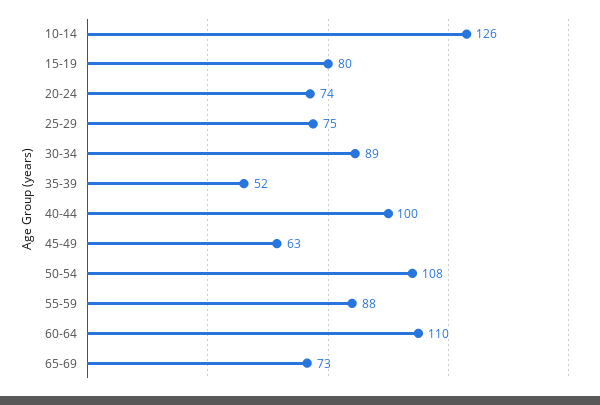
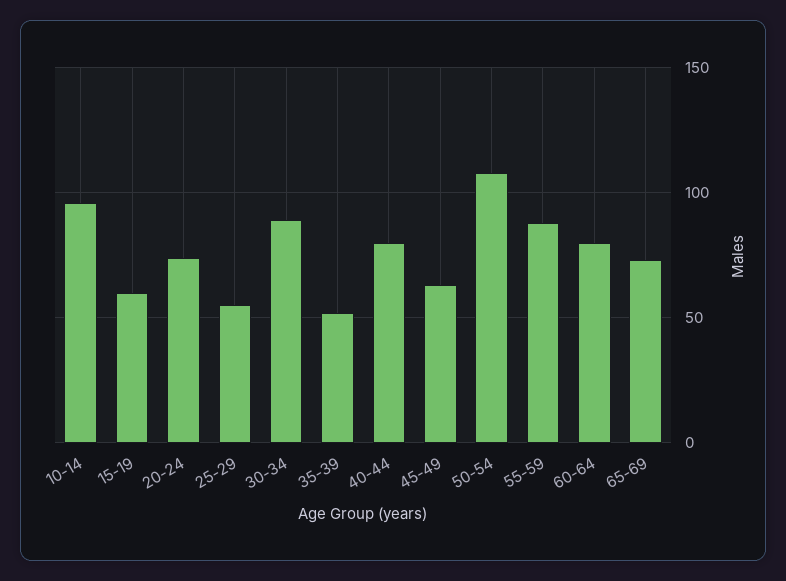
  {
-   "10-14": 126,
+   "10-14": 95,
-   "15-19": 80,
+   "15-19": 60,
    "20-24": 74,
-   "25-29": 75,
+   "25-29": 55,
    "30-34": 89,
    "35-39": 52,
-   "40-44": 100,
+   "40-44": 80,
    "45-49": 63,
    "50-54": 108,
    "55-59": 88,
-   "60-64": 110,
+   "60-64": 80,
    "65-69": 73
  }

